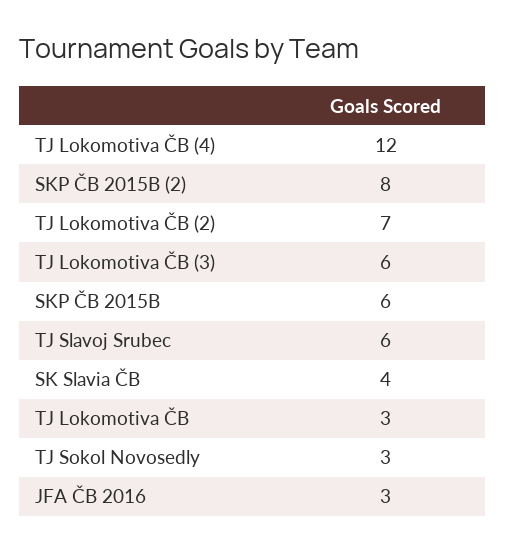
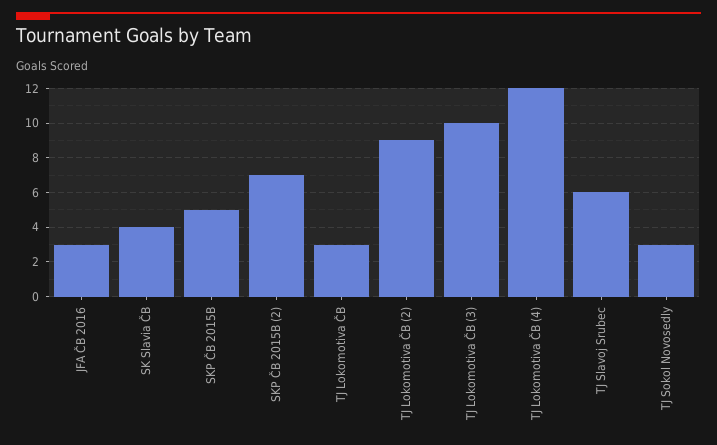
  {
    "TJ Lokomotiva ČB (4)": 12,
-   "SKP ČB 2015B (2)": 8,
+   "SKP ČB 2015B (2)": 7,
-   "TJ Lokomotiva ČB (2)": 7,
+   "TJ Lokomotiva ČB (2)": 9,
-   "TJ Lokomotiva ČB (3)": 6,
+   "TJ Lokomotiva ČB (3)": 10,
-   "SKP ČB 2015B": 6,
+   "SKP ČB 2015B": 5,
    "TJ Slavoj Srubec": 6,
    "SK Slavia ČB": 4,
    "TJ Lokomotiva ČB": 3,
    "TJ Sokol Novosedly": 3,
    "JFA ČB 2016": 3
  }

